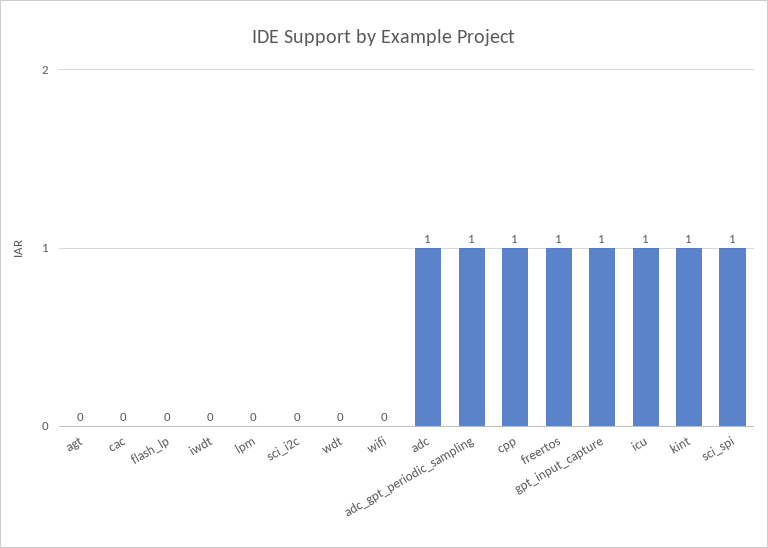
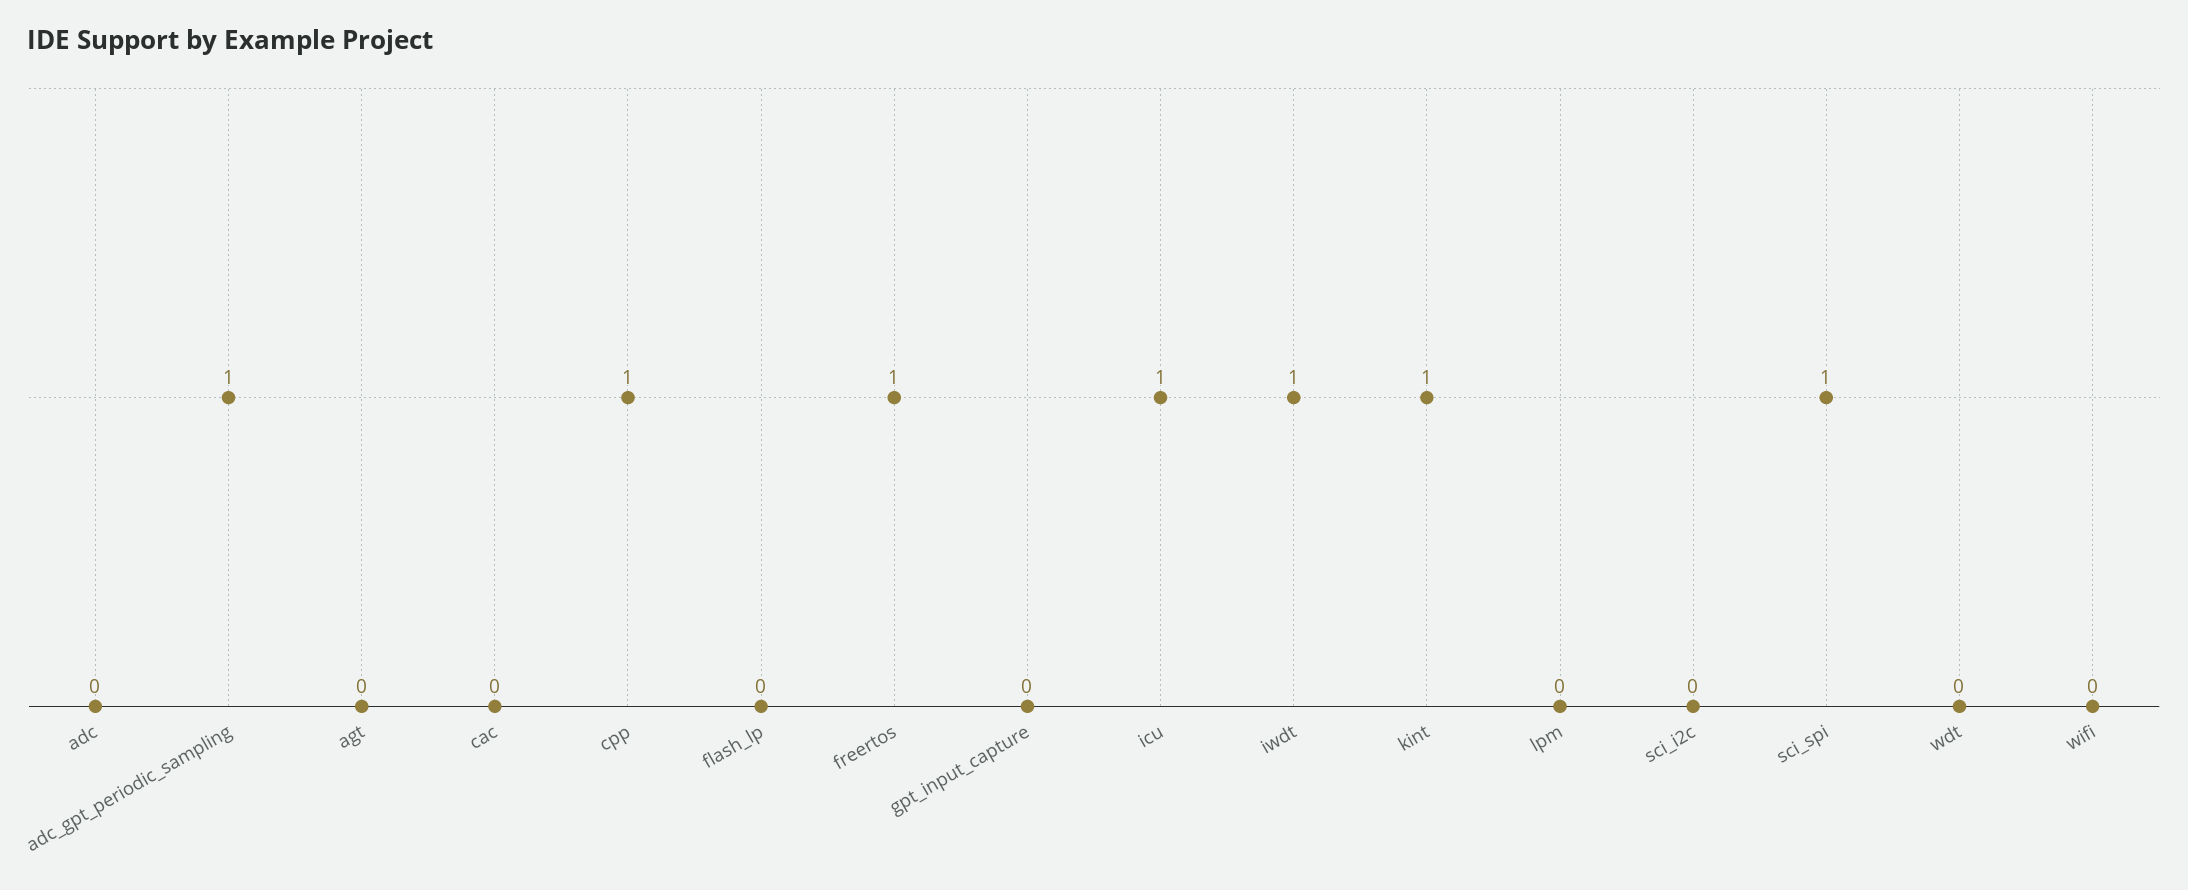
  {
    "agt": 0,
    "cac": 0,
    "flash_lp": 0,
-   "iwdt": 0,
+   "iwdt": 1,
    "lpm": 0,
    "sci_i2c": 0,
    "wdt": 0,
    "wifi": 0,
-   "adc": 1,
+   "adc": 0,
    "adc_gpt_periodic_sampling": 1,
    "cpp": 1,
    "freertos": 1,
-   "gpt_input_capture": 1,
+   "gpt_input_capture": 0,
    "icu": 1,
    "kint": 1,
    "sci_spi": 1
  }

